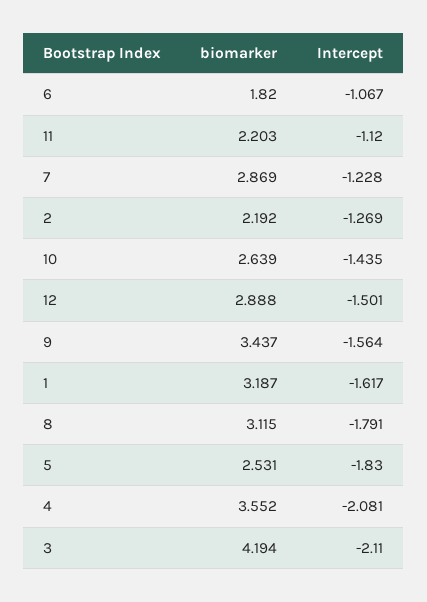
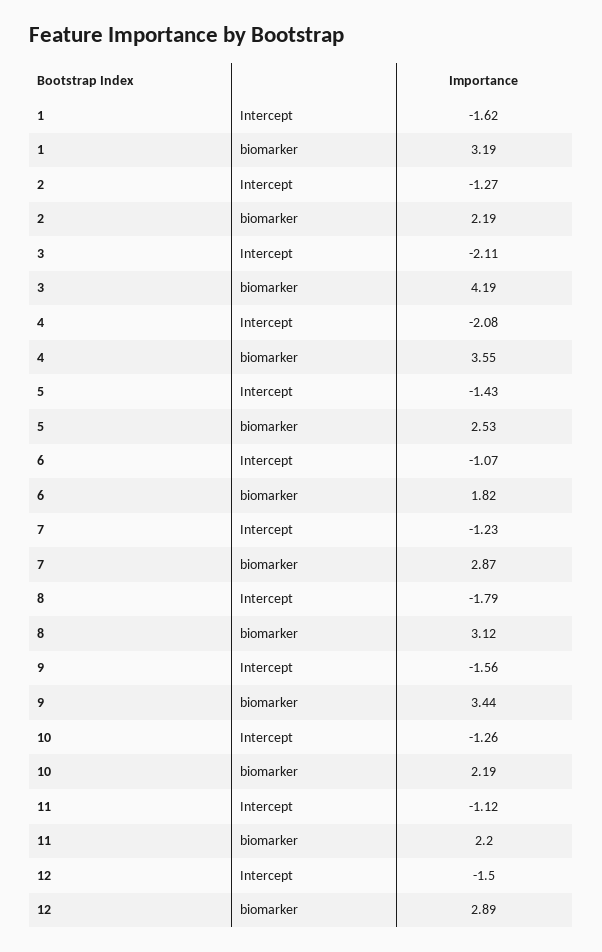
  {
    "biomarker": {
      "6": 1.82,
      "11": 2.203,
      "7": 2.869,
      "2": 2.192,
-     "10": 2.639,
+     "10": 2.19,
      "12": 2.888,
      "9": 3.437,
      "1": 3.187,
      "8": 3.115,
      "5": 2.531,
      "4": 3.552,
      "3": 4.194
    },
    "Intercept": {
      "6": -1.067,
      "11": -1.12,
      "7": -1.228,
      "2": -1.269,
-     "10": -1.435,
+     "10": -1.26,
      "12": -1.501,
      "9": -1.564,
      "1": -1.617,
      "8": -1.791,
-     "5": -1.83,
+     "5": -1.43,
      "4": -2.081,
      "3": -2.11
    }
  }

